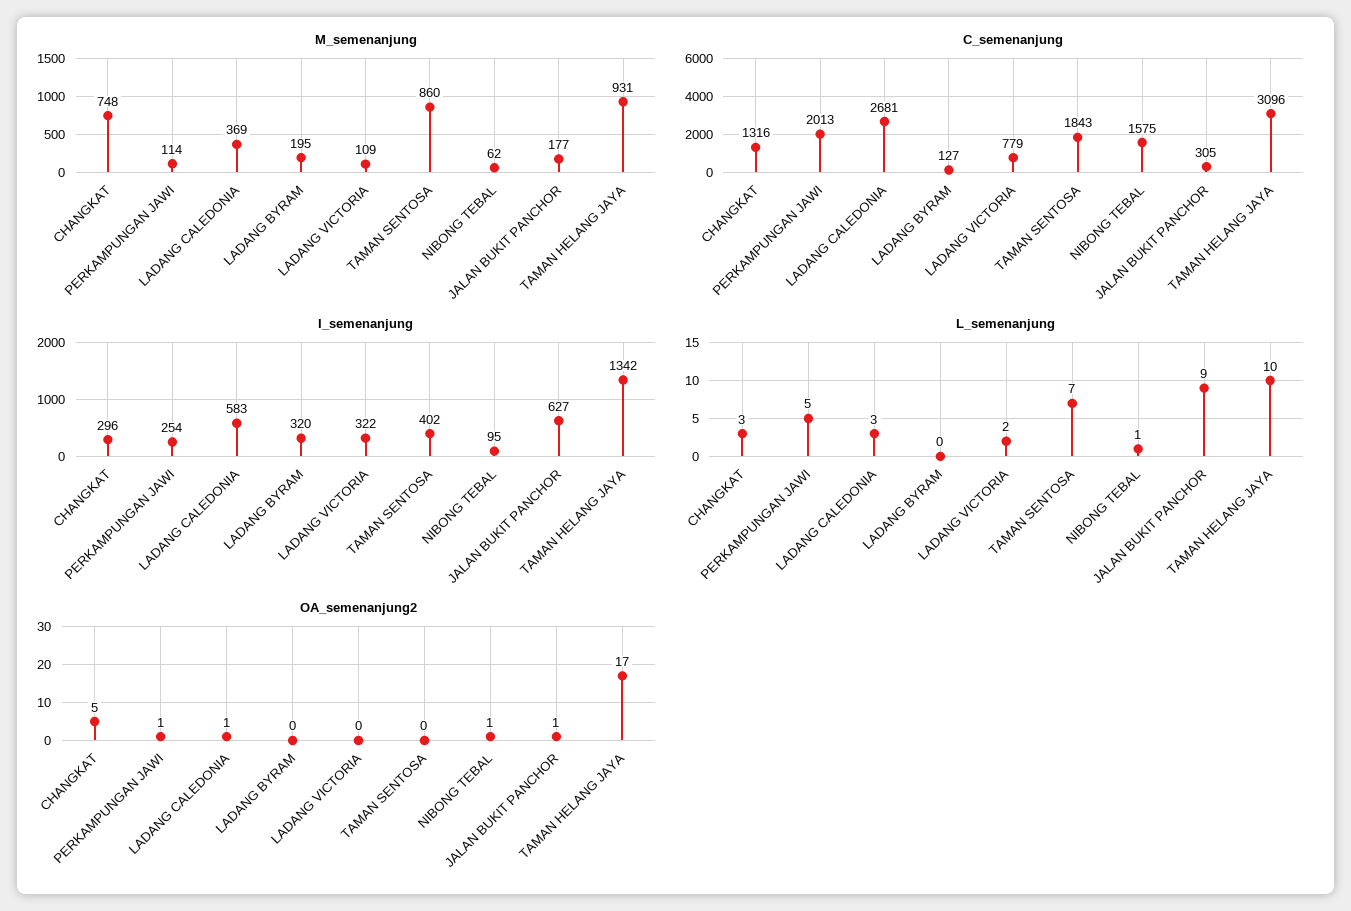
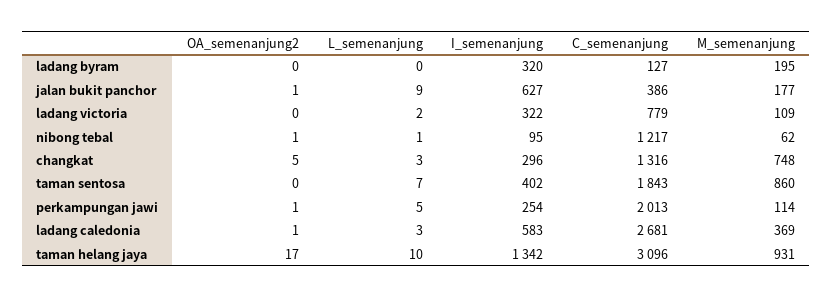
  {
    "M_semenanjung": {
      "CHANGKAT": 748,
      "PERKAMPUNGAN JAWI": 114,
      "LADANG CALEDONIA": 369,
      "LADANG BYRAM": 195,
      "LADANG VICTORIA": 109,
      "TAMAN SENTOSA": 860,
      "NIBONG TEBAL": 62,
      "JALAN BUKIT PANCHOR": 177,
      "TAMAN HELANG JAYA": 931
    },
    "C_semenanjung": {
      "CHANGKAT": 1316,
      "PERKAMPUNGAN JAWI": 2013,
      "LADANG CALEDONIA": 2681,
      "LADANG BYRAM": 127,
      "LADANG VICTORIA": 779,
      "TAMAN SENTOSA": 1843,
-     "NIBONG TEBAL": 1575,
+     "NIBONG TEBAL": 1217,
-     "JALAN BUKIT PANCHOR": 305,
+     "JALAN BUKIT PANCHOR": 386,
      "TAMAN HELANG JAYA": 3096
    },
    "I_semenanjung": {
      "CHANGKAT": 296,
      "PERKAMPUNGAN JAWI": 254,
      "LADANG CALEDONIA": 583,
      "LADANG BYRAM": 320,
      "LADANG VICTORIA": 322,
      "TAMAN SENTOSA": 402,
      "NIBONG TEBAL": 95,
      "JALAN BUKIT PANCHOR": 627,
      "TAMAN HELANG JAYA": 1342
    },
    "L_semenanjung": {
      "CHANGKAT": 3,
      "PERKAMPUNGAN JAWI": 5,
      "LADANG CALEDONIA": 3,
      "LADANG BYRAM": 0,
      "LADANG VICTORIA": 2,
      "TAMAN SENTOSA": 7,
      "NIBONG TEBAL": 1,
      "JALAN BUKIT PANCHOR": 9,
      "TAMAN HELANG JAYA": 10
    },
    "OA_semenanjung2": {
      "CHANGKAT": 5,
      "PERKAMPUNGAN JAWI": 1,
      "LADANG CALEDONIA": 1,
      "LADANG BYRAM": 0,
      "LADANG VICTORIA": 0,
      "TAMAN SENTOSA": 0,
      "NIBONG TEBAL": 1,
      "JALAN BUKIT PANCHOR": 1,
      "TAMAN HELANG JAYA": 17
    }
  }

